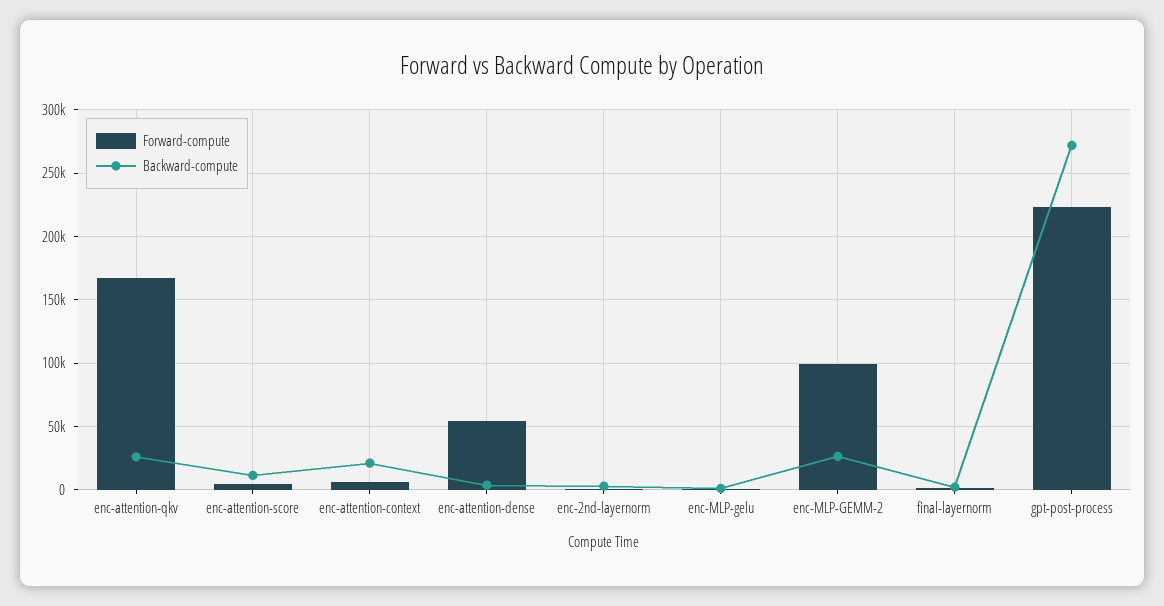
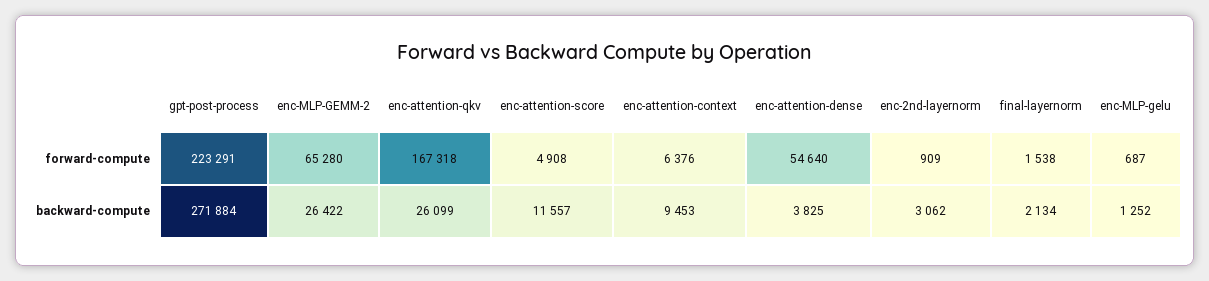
  {
    "Forward-compute": {
      "enc-attention-qkv": 167318,
      "enc-attention-score": 4908,
      "enc-attention-context": 6376,
      "enc-attention-dense": 54640,
      "enc-2nd-layernorm": 909,
      "enc-MLP-gelu": 687,
-     "enc-MLP-GEMM-2": 100000,
+     "enc-MLP-GEMM-2": 65280,
      "final-layernorm": 1538,
      "gpt-post-process": 223291
    },
    "Backward-compute": {
      "enc-attention-qkv": 26099,
      "enc-attention-score": 11557,
-     "enc-attention-context": 20000,
+     "enc-attention-context": 9453,
      "enc-attention-dense": 3825,
      "enc-2nd-layernorm": 3062,
      "enc-MLP-gelu": 1252,
      "enc-MLP-GEMM-2": 26422,
      "final-layernorm": 2134,
      "gpt-post-process": 271884
    }
  }

